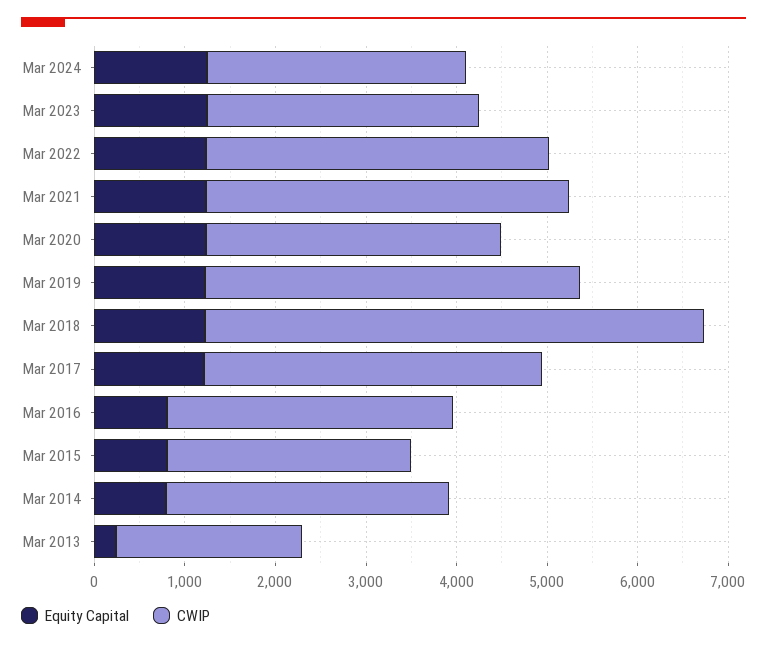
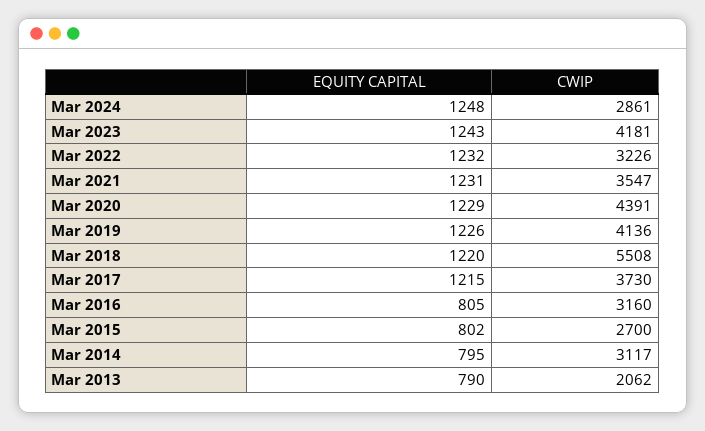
  {
    "Equity Capital": {
      "Mar 2024": 1248,
      "Mar 2023": 1243,
      "Mar 2022": 1232,
      "Mar 2021": 1231,
      "Mar 2020": 1229,
      "Mar 2019": 1226,
      "Mar 2018": 1220,
      "Mar 2017": 1215,
      "Mar 2016": 805,
      "Mar 2015": 802,
      "Mar 2014": 795,
-     "Mar 2013": 200
+     "Mar 2013": 790
    },
    "CWIP": {
      "Mar 2024": 2861,
-     "Mar 2023": 3000,
+     "Mar 2023": 4181,
-     "Mar 2022": 3800,
+     "Mar 2022": 3226,
-     "Mar 2021": 4000,
+     "Mar 2021": 3547,
-     "Mar 2020": 3200,
+     "Mar 2020": 4391,
      "Mar 2019": 4136,
      "Mar 2018": 5508,
      "Mar 2017": 3730,
      "Mar 2016": 3160,
      "Mar 2015": 2700,
      "Mar 2014": 3117,
      "Mar 2013": 2062
    }
  }

